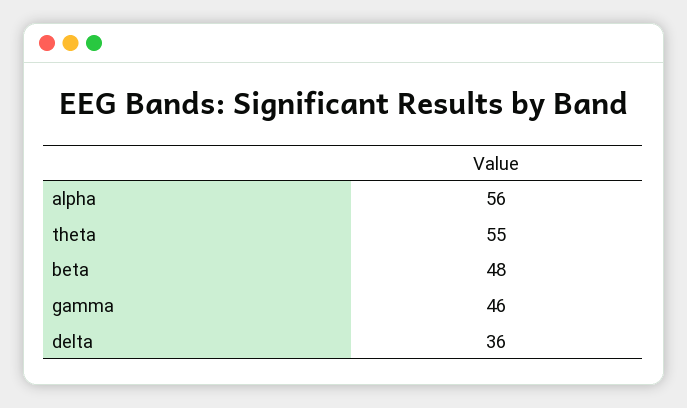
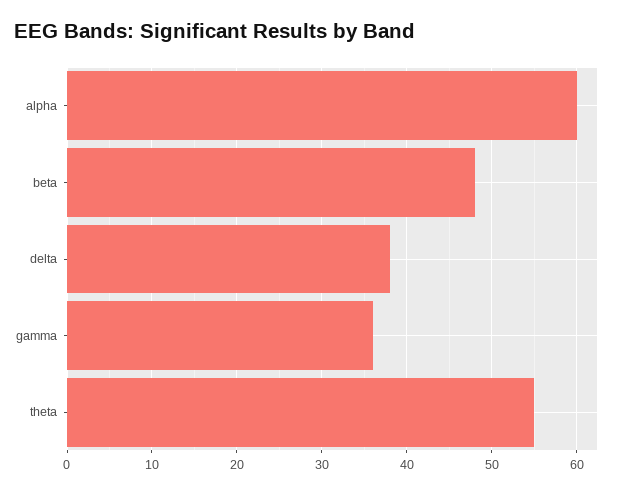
  {
-   "alpha": 56,
+   "alpha": 60,
    "theta": 55,
    "beta": 48,
-   "gamma": 46,
+   "gamma": 36,
-   "delta": 36
+   "delta": 38
  }

